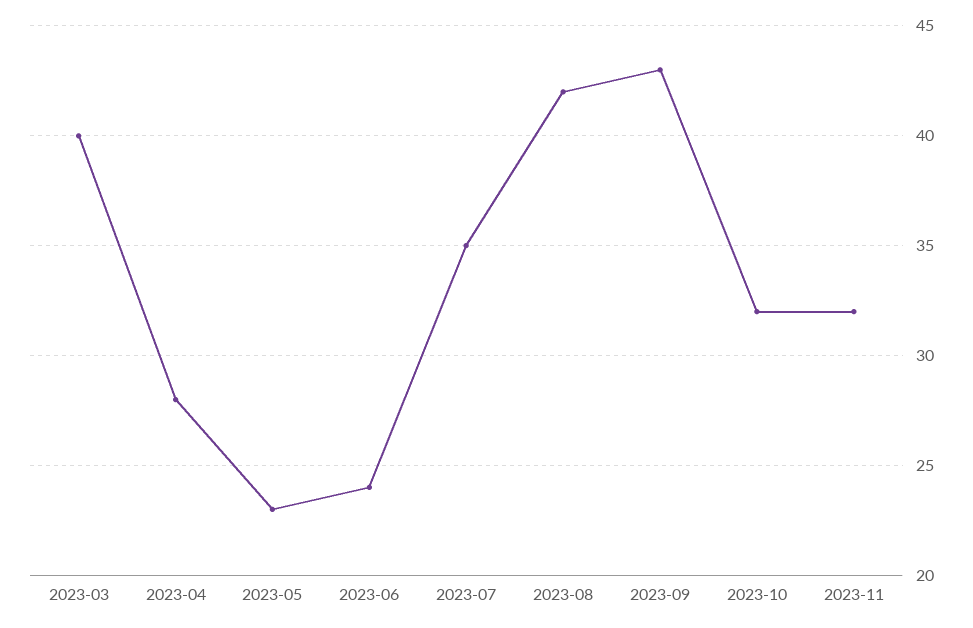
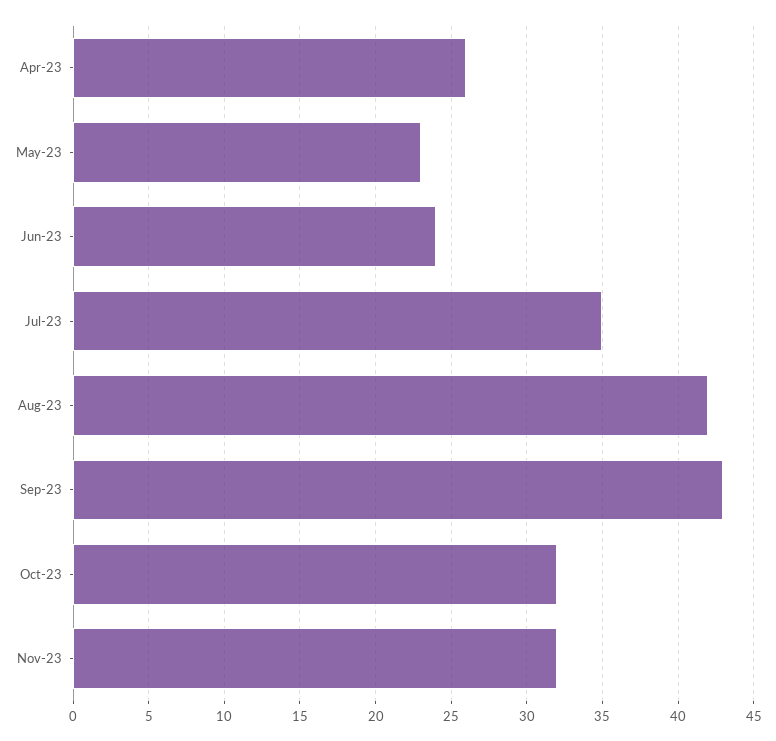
  {
-   "2023-03": 40,
-   "2023-04": 28,
+   "2023-04": 26,
    "2023-05": 23,
    "2023-06": 24,
    "2023-07": 35,
    "2023-08": 42,
    "2023-09": 43,
    "2023-10": 32,
    "2023-11": 32
  }

